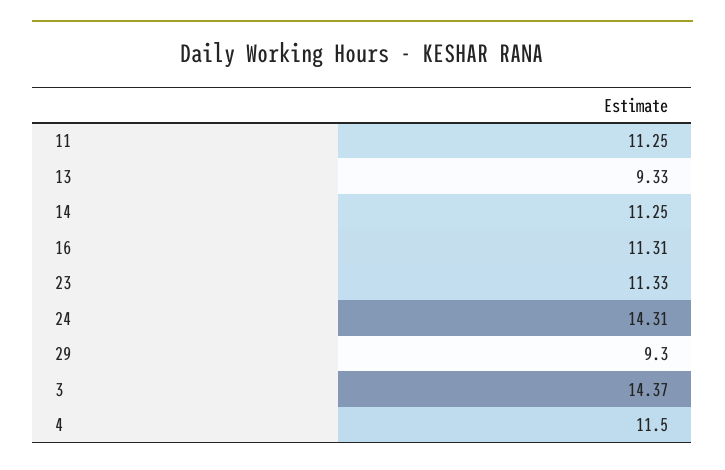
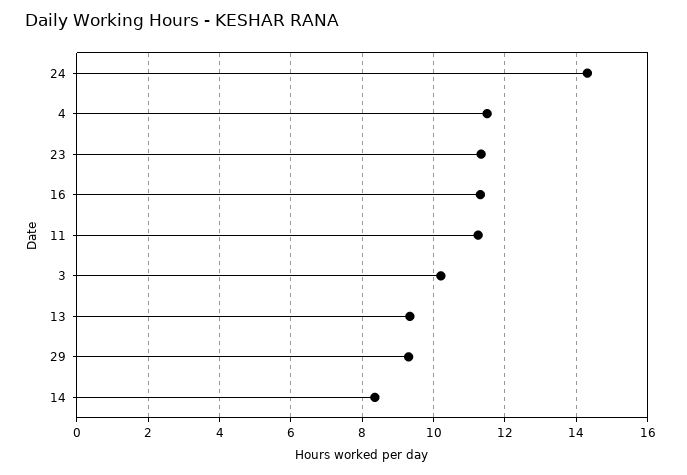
  {
    "11": 11.25,
    "13": 9.33,
-   "14": 11.25,
+   "14": 8.4,
    "16": 11.31,
    "23": 11.33,
    "24": 14.31,
    "29": 9.3,
-   "3": 14.37,
+   "3": 10.2,
    "4": 11.5
  }

